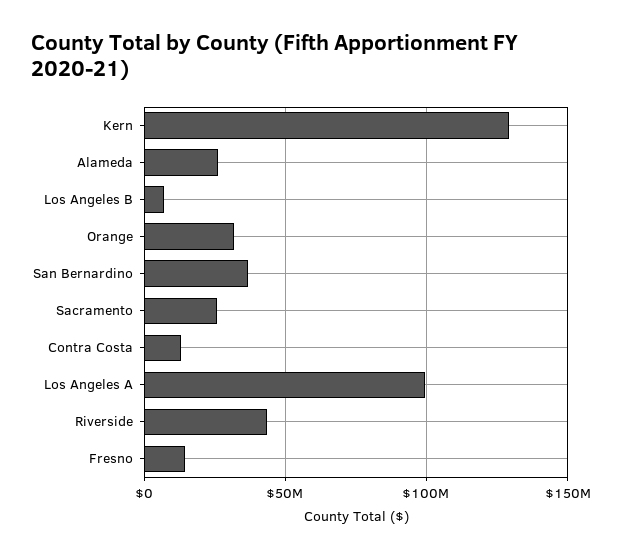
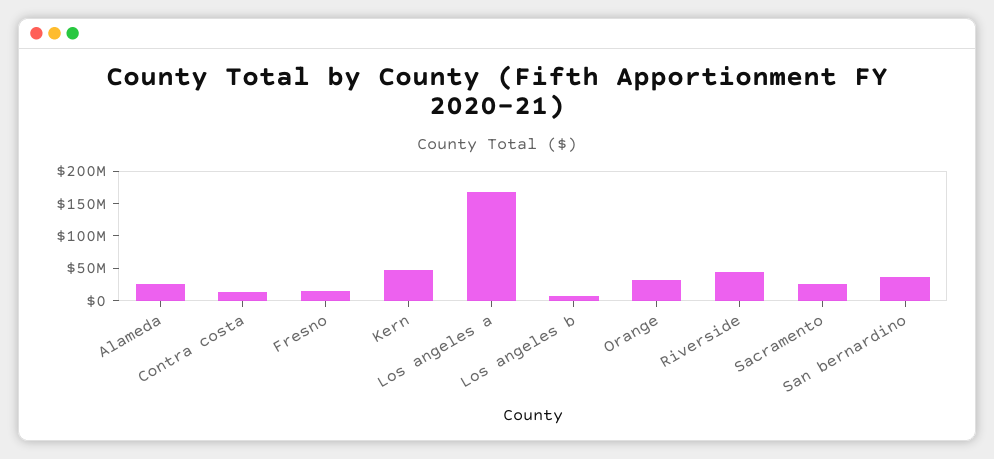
  {
-   "Kern": 130000000,
+   "Kern": 50000000,
    "Alameda": 25000000,
    "Los Angeles B": 5000000,
    "Orange": 30000000,
    "San Bernardino": 35000000,
    "Sacramento": 25000000,
    "Contra Costa": 15000000,
-   "Los Angeles A": 100000000,
+   "Los Angeles A": 175000000,
    "Riverside": 45000000,
    "Fresno": 15000000
  }

